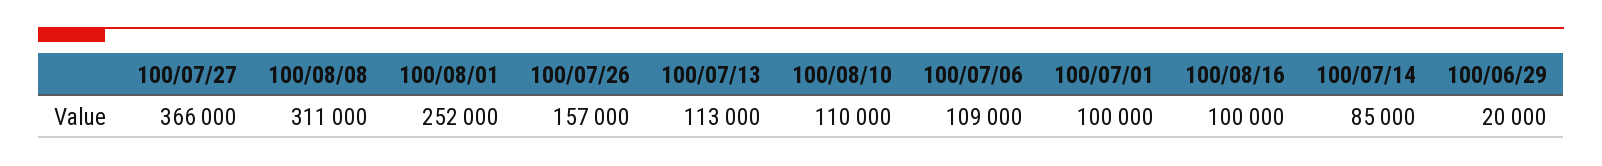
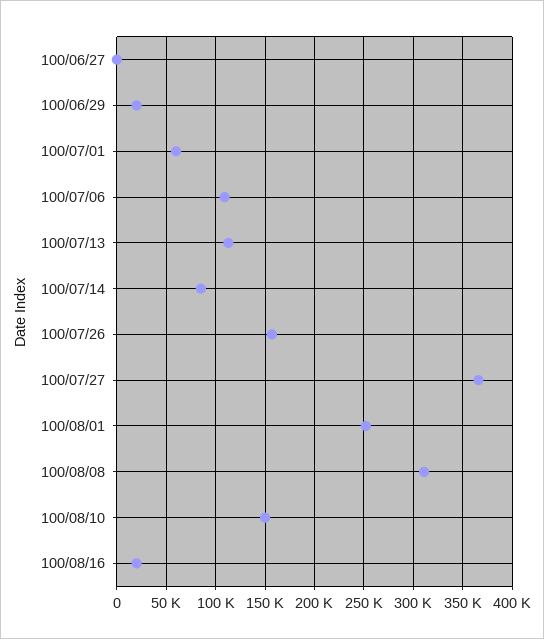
  {
    "100/07/27": 366000,
    "100/08/08": 311000,
    "100/08/01": 252000,
    "100/07/26": 157000,
    "100/07/13": 113000,
-   "100/08/10": 110000,
+   "100/08/10": 150000,
    "100/07/06": 109000,
-   "100/07/01": 100000,
+   "100/07/01": 60000,
-   "100/08/16": 100000,
+   "100/08/16": 20000,
    "100/07/14": 85000,
-   "100/06/29": 20000
+   "100/06/29": 20000,
+   "100/06/27": 0
  }

